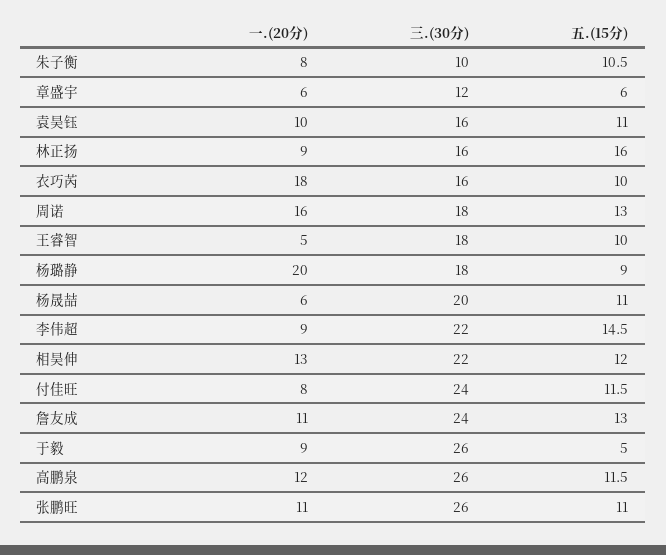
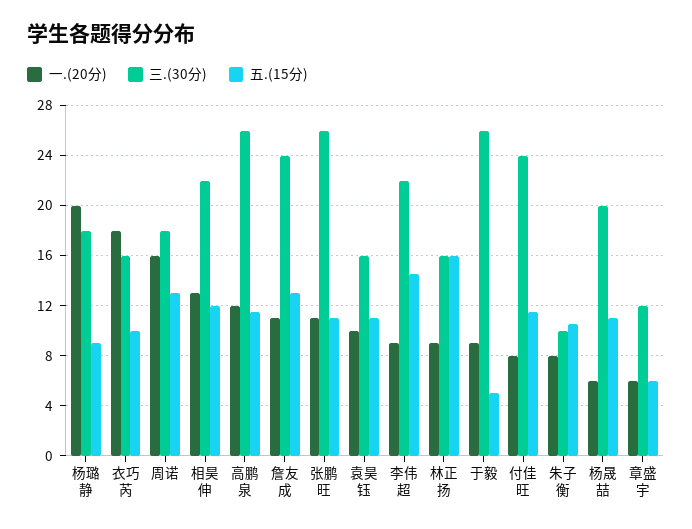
  {
    "一.(20分)": {
      "朱子衡": 8,
      "章盛宇": 6,
      "袁昊钰": 10,
      "林正扬": 9,
      "衣巧芮": 18,
      "周诺": 16,
-     "王睿智": 5,
      "杨璐静": 20,
      "杨晟喆": 6,
      "李伟超": 9,
      "相昊伸": 13,
      "付佳旺": 8,
      "詹友成": 11,
      "于毅": 9,
      "高鹏泉": 12,
      "张鹏旺": 11
    },
    "三.(30分)": {
      "朱子衡": 10,
      "章盛宇": 12,
      "袁昊钰": 16,
      "林正扬": 16,
      "衣巧芮": 16,
      "周诺": 18,
-     "王睿智": 18,
      "杨璐静": 18,
      "杨晟喆": 20,
      "李伟超": 22,
      "相昊伸": 22,
      "付佳旺": 24,
      "詹友成": 24,
      "于毅": 26,
      "高鹏泉": 26,
      "张鹏旺": 26
    },
    "五.(15分)": {
      "朱子衡": 10.5,
      "章盛宇": 6,
      "袁昊钰": 11,
      "林正扬": 16,
      "衣巧芮": 10,
      "周诺": 13,
-     "王睿智": 10,
      "杨璐静": 9,
      "杨晟喆": 11,
      "李伟超": 14.5,
      "相昊伸": 12,
      "付佳旺": 11.5,
      "詹友成": 13,
      "于毅": 5,
      "高鹏泉": 11.5,
      "张鹏旺": 11
    }
  }

